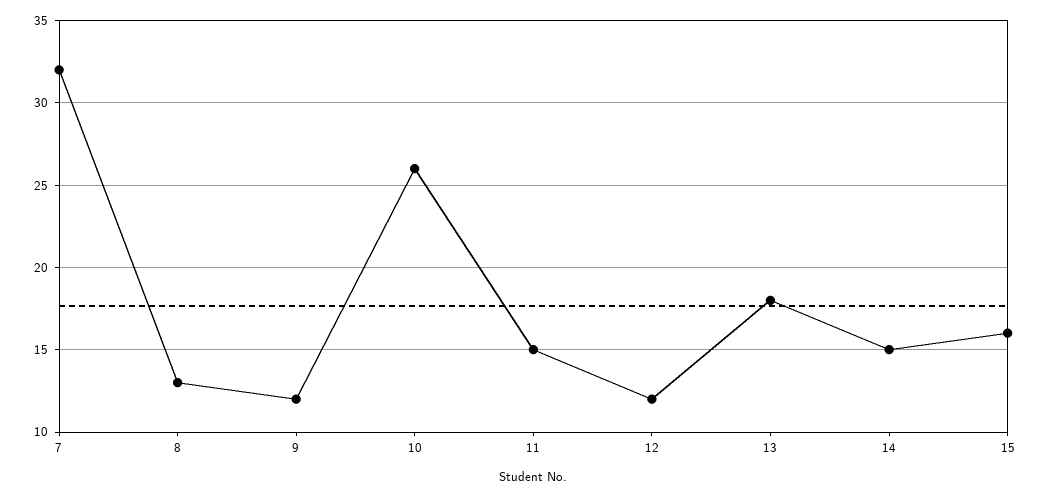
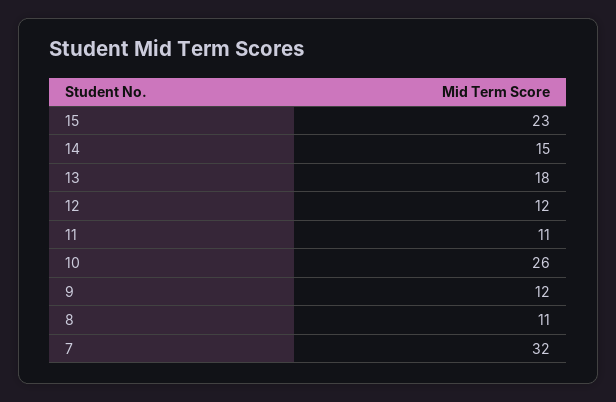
  {
    "7": 32,
-   "8": 13,
+   "8": 11,
    "9": 12,
    "10": 26,
-   "11": 15,
+   "11": 11,
    "12": 12,
    "13": 18,
    "14": 15,
-   "15": 16
+   "15": 23
  }

